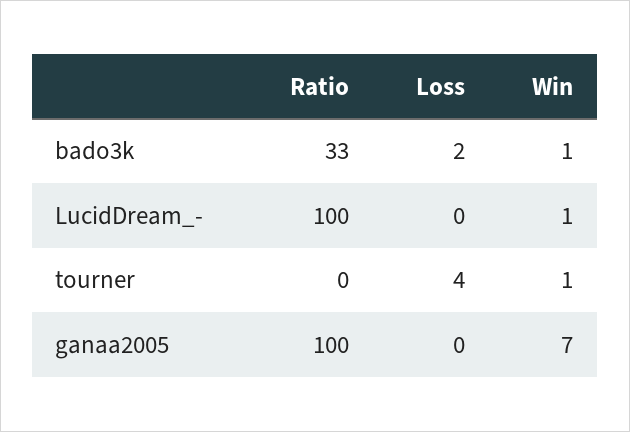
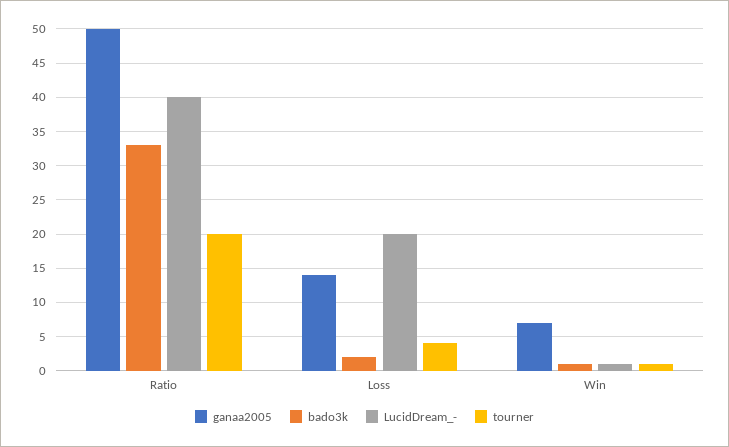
  {
    "bado3k": {
      "Ratio": 33,
      "Loss": 2,
      "Win": 1
    },
    "LucidDream_-": {
-     "Ratio": 100,
+     "Ratio": 40,
-     "Loss": 0,
+     "Loss": 20,
      "Win": 1
    },
    "tourner": {
-     "Ratio": 0,
+     "Ratio": 20,
      "Loss": 4,
      "Win": 1
    },
    "ganaa2005": {
-     "Ratio": 100,
+     "Ratio": 50,
-     "Loss": 0,
+     "Loss": 14,
      "Win": 7
    }
  }

